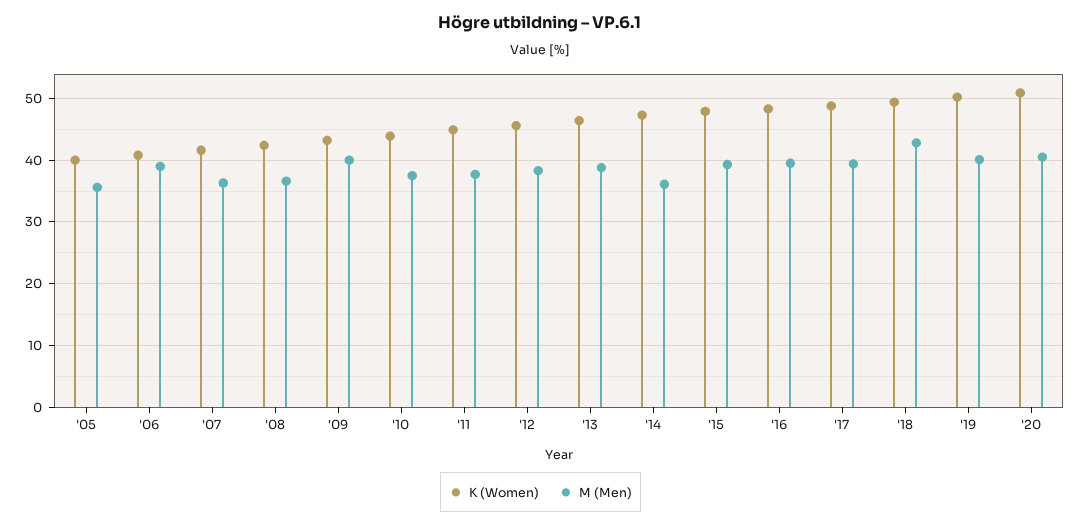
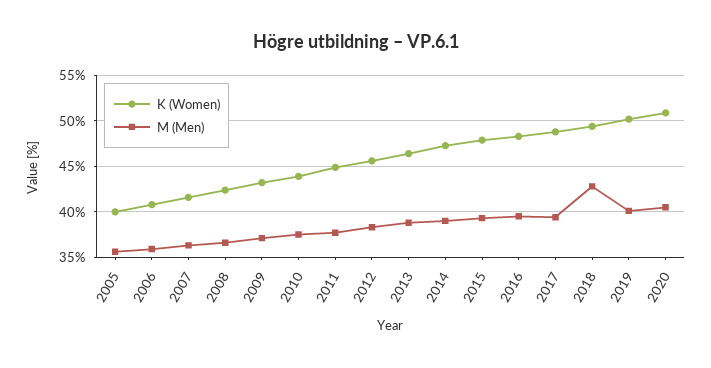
  {
    "K (Women)": {
      "'05": 40,
      "'06": 41,
      "'07": 42,
      "'08": 42,
      "'09": 43,
      "'10": 44,
      "'11": 45,
      "'12": 46,
      "'13": 46,
      "'14": 47,
      "'15": 48,
      "'16": 48,
      "'17": 49,
      "'18": 49,
      "'19": 50,
      "'20": 51
    },
    "M (Men)": {
      "'05": 36,
-     "'06": 39,
+     "'06": 36,
      "'07": 36,
      "'08": 37,
-     "'09": 40,
+     "'09": 37,
      "'10": 38,
      "'11": 38,
      "'12": 38,
      "'13": 39,
-     "'14": 36,
+     "'14": 39,
      "'15": 39,
      "'16": 40,
      "'17": 39,
      "'18": 43,
      "'19": 40,
      "'20": 41
    }
  }

